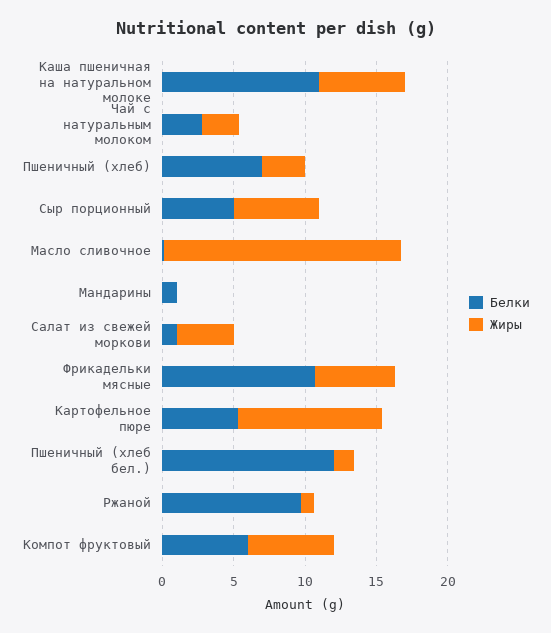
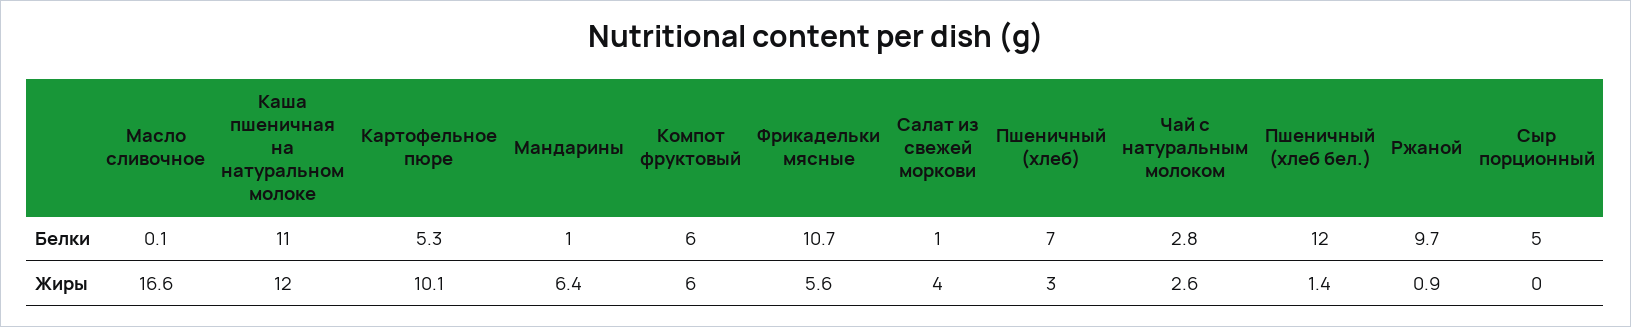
  {
    "Белки": {
      "Каша пшеничная на натуральном молоке": 11,
      "Чай с натуральным молоком": 2.8,
      "Пшеничный (хлеб)": 7,
      "Сыр порционный": 5,
      "Масло сливочное": 0.1,
      "Мандарины": 1,
      "Салат из свежей моркови": 1,
      "Фрикадельки мясные": 10.7,
      "Картофельное пюре": 5.3,
      "Пшеничный (хлеб бел.)": 12,
      "Ржаной": 9.7,
      "Компот фруктовый": 6
    },
    "Жиры": {
-     "Каша пшеничная на натуральном молоке": 6,
+     "Каша пшеничная на натуральном молоке": 12,
      "Чай с натуральным молоком": 2.6,
      "Пшеничный (хлеб)": 3,
-     "Сыр порционный": 6,
+     "Сыр порционный": 0,
      "Масло сливочное": 16.6,
-     "Мандарины": 0,
+     "Мандарины": 6.4,
      "Салат из свежей моркови": 4,
      "Фрикадельки мясные": 5.6,
      "Картофельное пюре": 10.1,
      "Пшеничный (хлеб бел.)": 1.4,
      "Ржаной": 0.9,
      "Компот фруктовый": 6
    }
  }

